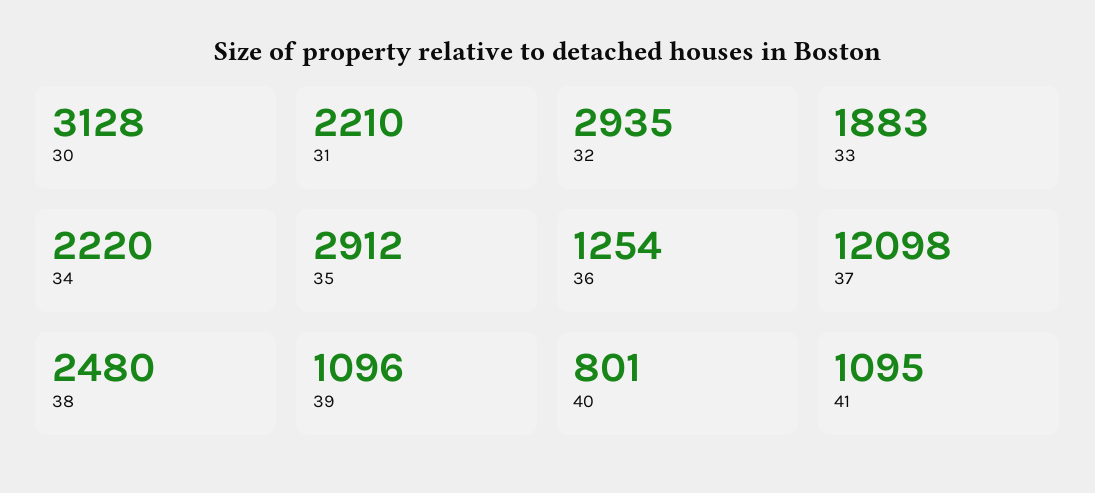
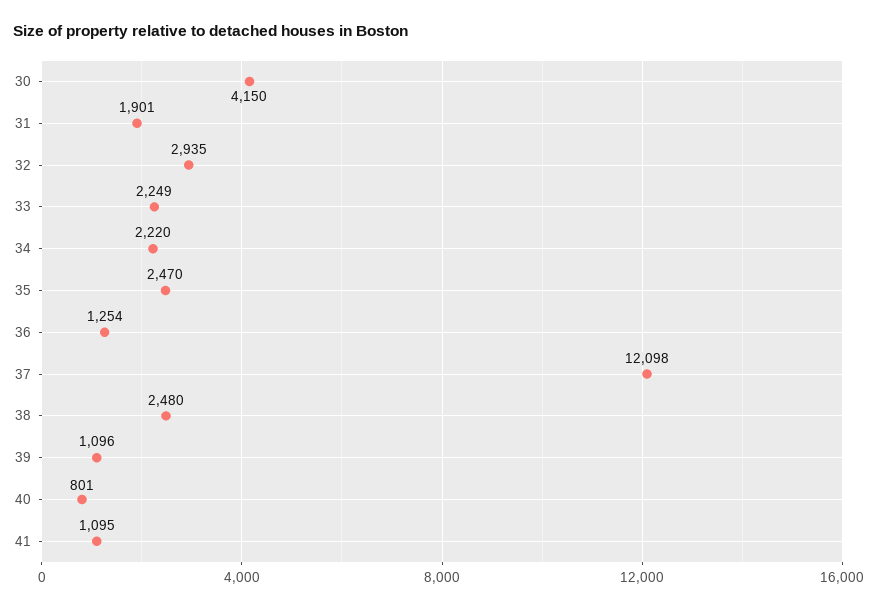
  {
-   "30": 3128,
+   "30": 4150,
-   "31": 2210,
+   "31": 1901,
    "32": 2935,
-   "33": 1883,
+   "33": 2249,
    "34": 2220,
-   "35": 2912,
+   "35": 2470,
    "36": 1254,
    "37": 12098,
    "38": 2480,
    "39": 1096,
    "40": 801,
    "41": 1095
  }

